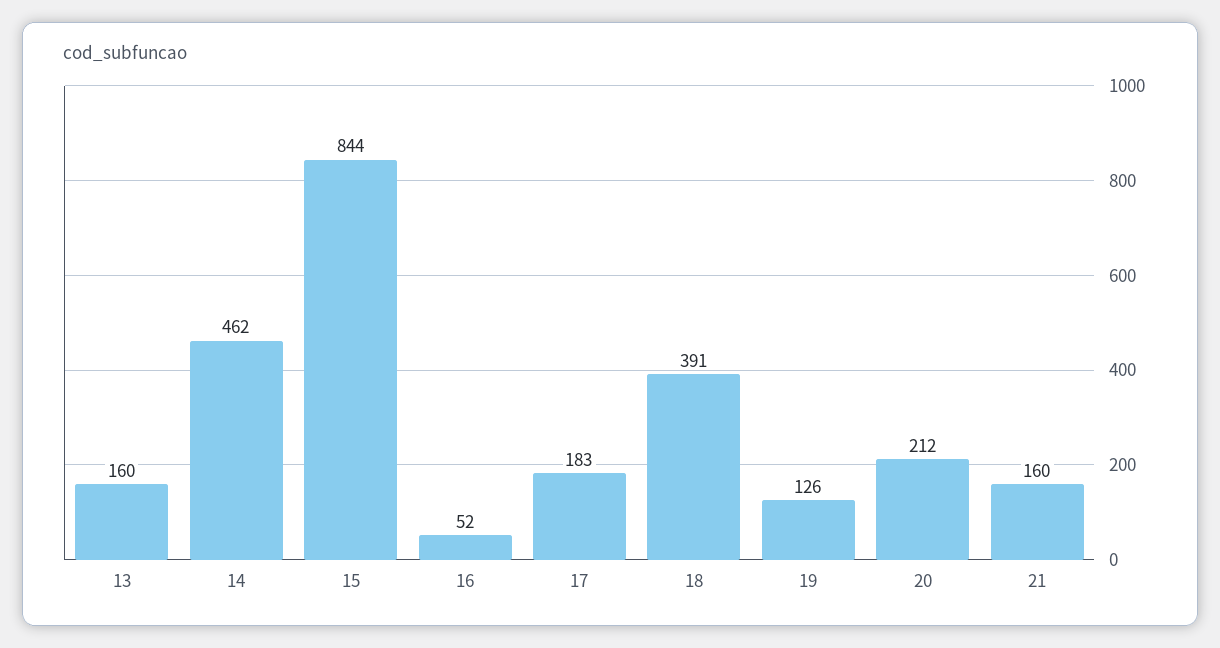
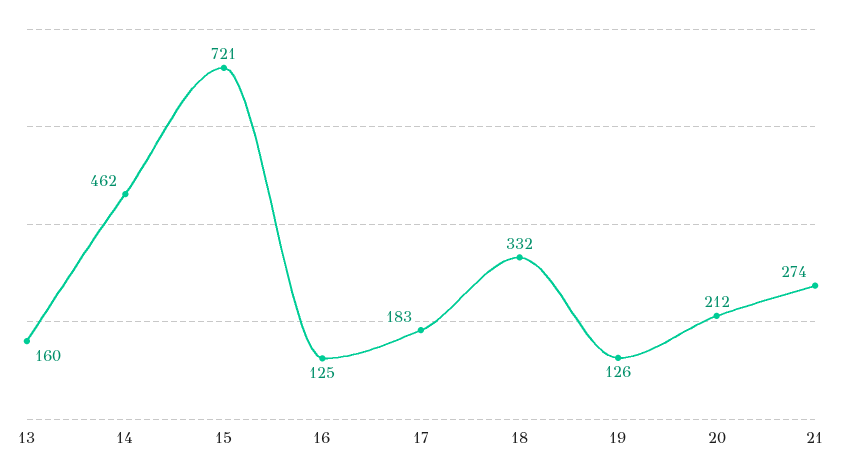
  {
    "13": 160,
    "14": 462,
-   "15": 844,
+   "15": 721,
-   "16": 52,
+   "16": 125,
    "17": 183,
-   "18": 391,
+   "18": 332,
    "19": 126,
    "20": 212,
-   "21": 160
+   "21": 274
  }

